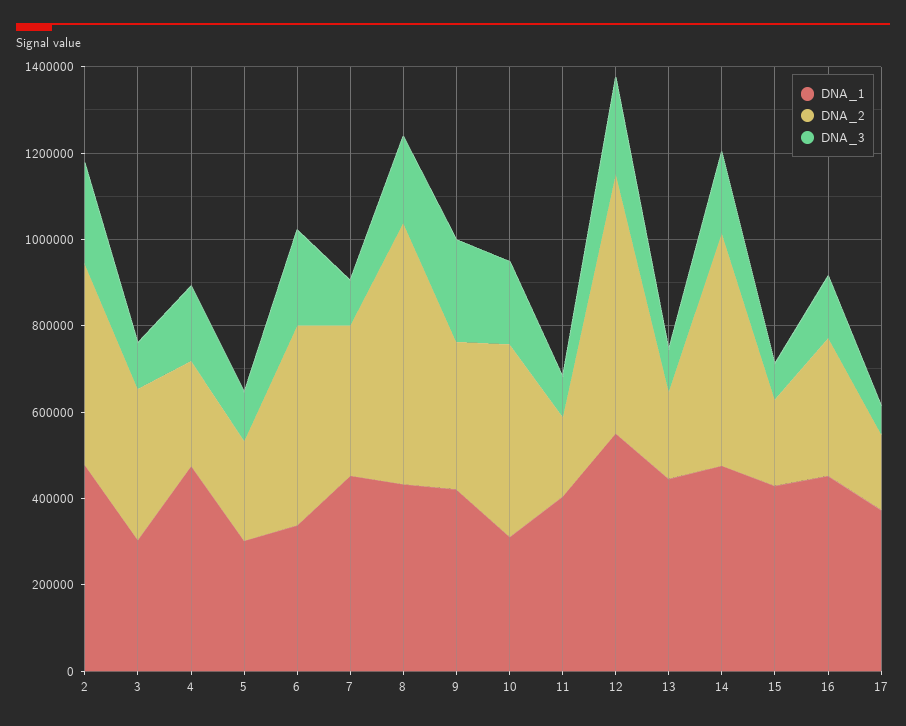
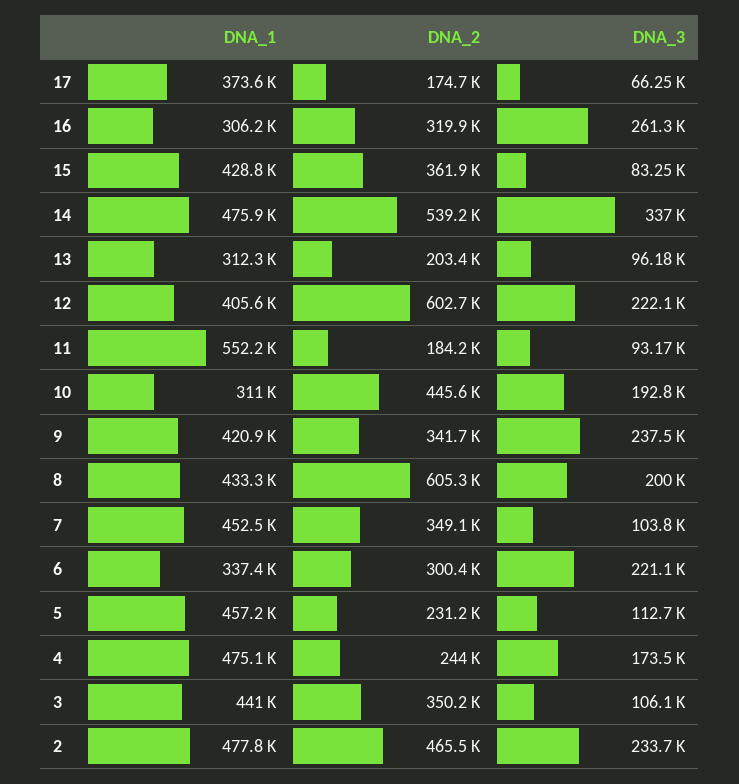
  {
    "DNA_1": {
      "2": 477800,
-     "3": 300000,
+     "3": 441000,
      "4": 475100,
-     "5": 300000,
+     "5": 457200,
      "6": 337400,
      "7": 452500,
      "8": 433300,
      "9": 420900,
      "10": 311000,
-     "11": 400000,
+     "11": 552200,
-     "12": 550000,
+     "12": 405600,
-     "13": 450000,
+     "13": 312300,
      "14": 475900,
      "15": 428800,
-     "16": 450000,
+     "16": 306200,
      "17": 373600
    },
    "DNA_2": {
      "2": 465500,
      "3": 350200,
      "4": 244000,
      "5": 231200,
-     "6": 450000,
+     "6": 300400,
      "7": 349100,
      "8": 605300,
      "9": 341700,
      "10": 445600,
      "11": 184200,
      "12": 602700,
      "13": 203400,
      "14": 539200,
-     "15": 200000,
+     "15": 361900,
      "16": 319900,
      "17": 174700
    },
    "DNA_3": {
      "2": 233700,
      "3": 106100,
      "4": 173500,
      "5": 112700,
      "6": 221100,
      "7": 103800,
      "8": 200000,
      "9": 237500,
      "10": 192800,
      "11": 93170,
      "12": 222100,
      "13": 96180,
-     "14": 200000,
+     "14": 337000,
      "15": 83250,
-     "16": 150000,
+     "16": 261300,
      "17": 66250
    }
  }

